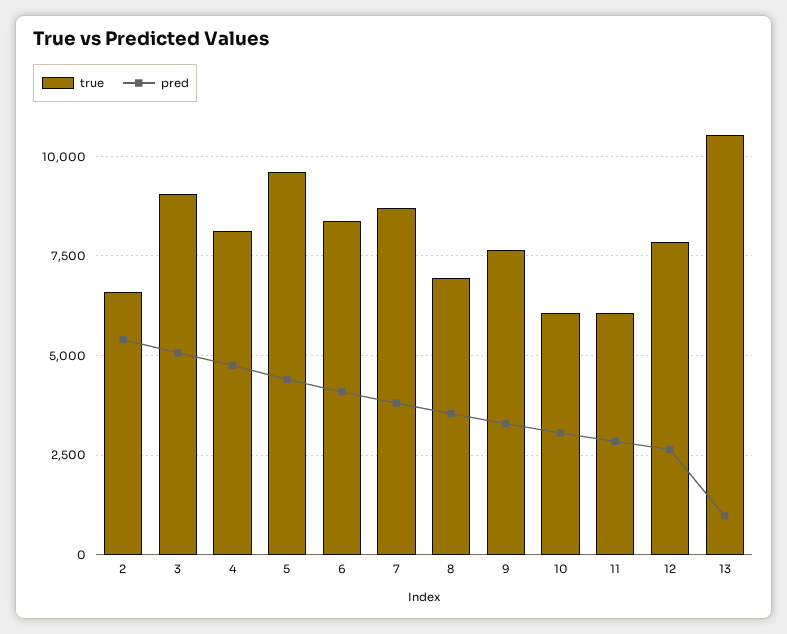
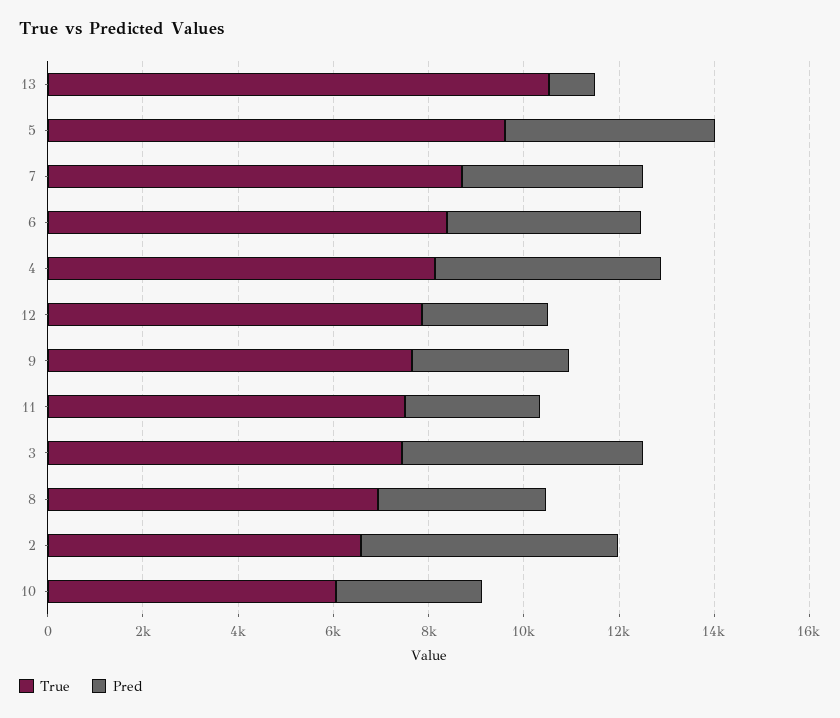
  {
    "true": {
      "2": 6500,
-     "3": 9000,
+     "3": 7500,
      "4": 8250,
      "5": 9500,
      "6": 8500,
      "7": 8750,
      "8": 7000,
      "9": 7750,
      "10": 6000,
-     "11": 6000,
+     "11": 7500,
      "12": 7750,
      "13": 10500
    },
    "pred": {
      "2": 5500,
      "3": 5000,
      "4": 4750,
      "5": 4500,
      "6": 4000,
      "7": 3750,
      "8": 3500,
      "9": 3250,
      "10": 3000,
      "11": 2750,
      "12": 2750,
      "13": 1000
    }
  }

